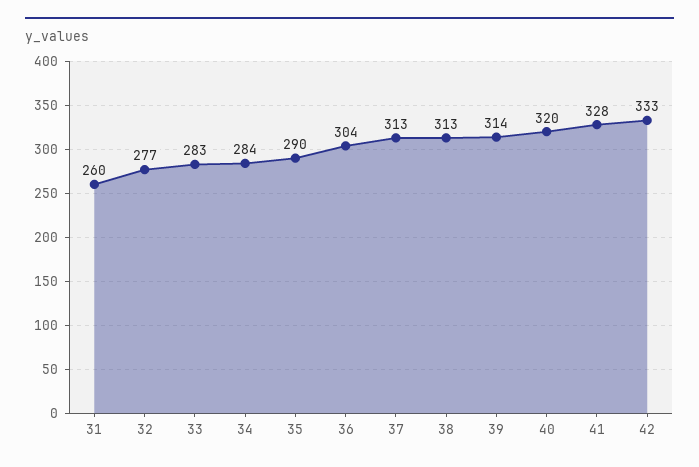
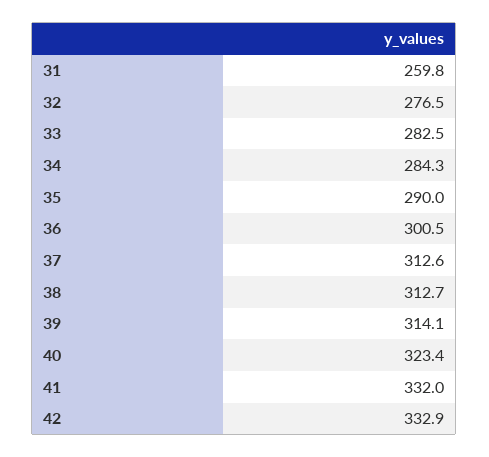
  {
    "31": 259.8,
    "32": 276.5,
    "33": 282.5,
    "34": 284.3,
    "35": 290,
-   "36": 304,
+   "36": 300.5,
    "37": 312.6,
    "38": 312.7,
    "39": 314.1,
-   "40": 320,
+   "40": 323.4,
-   "41": 328,
+   "41": 332,
    "42": 332.9
  }

